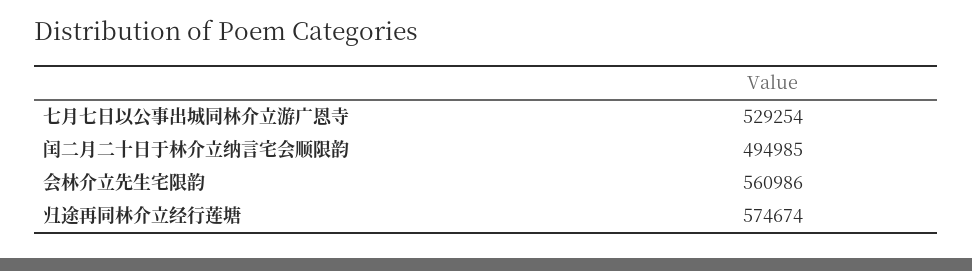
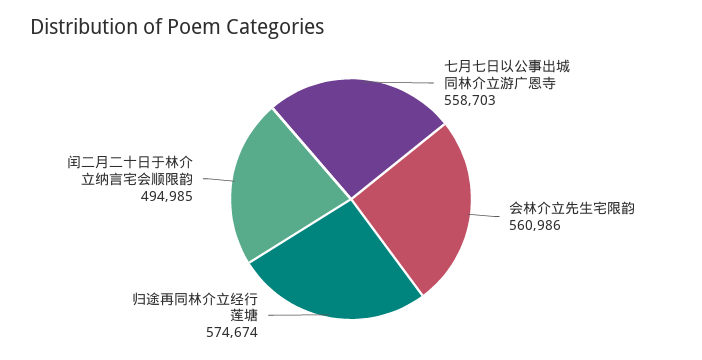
  {
-   "七月七日以公事出城同林介立游广恩寺": 529254,
+   "七月七日以公事出城同林介立游广恩寺": 558703,
    "闰二月二十日于林介立纳言宅会顺限韵": 494985,
    "会林介立先生宅限韵": 560986,
    "归途再同林介立经行莲塘": 574674
  }

